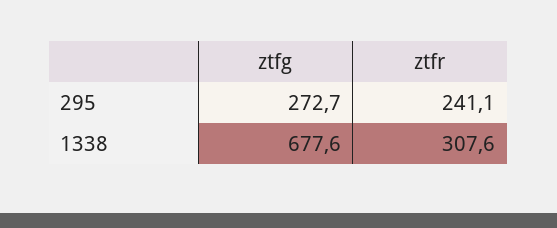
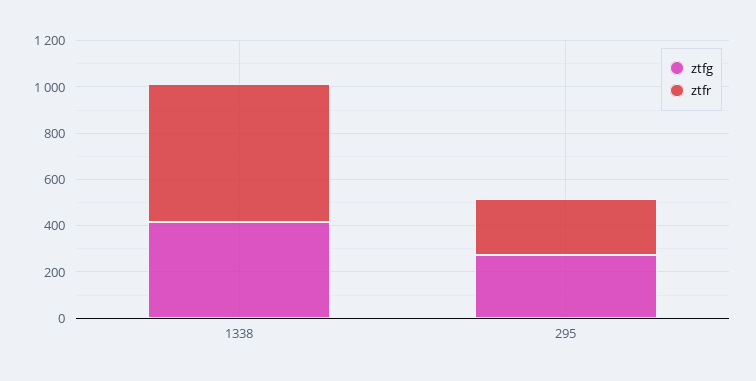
  {
    "ztfg": {
      "295": 272.7,
-     "1338": 677.6
+     "1338": 400
    },
    "ztfr": {
      "295": 241.1,
-     "1338": 307.6
+     "1338": 600
    }
  }

